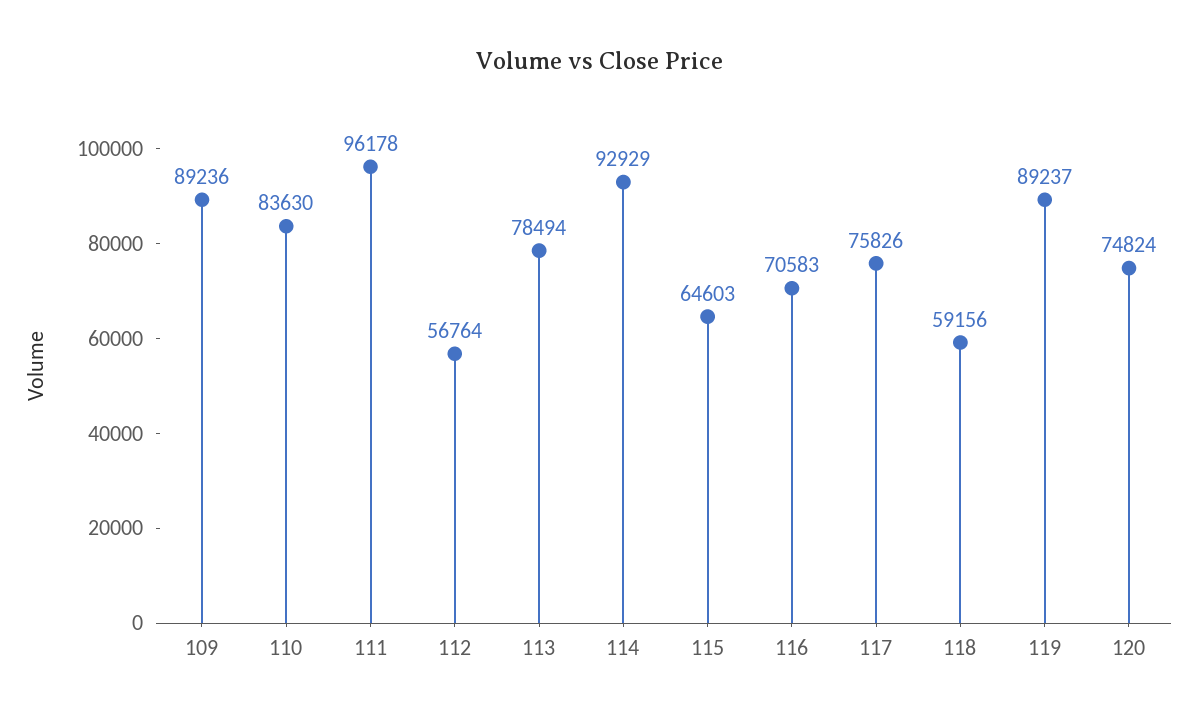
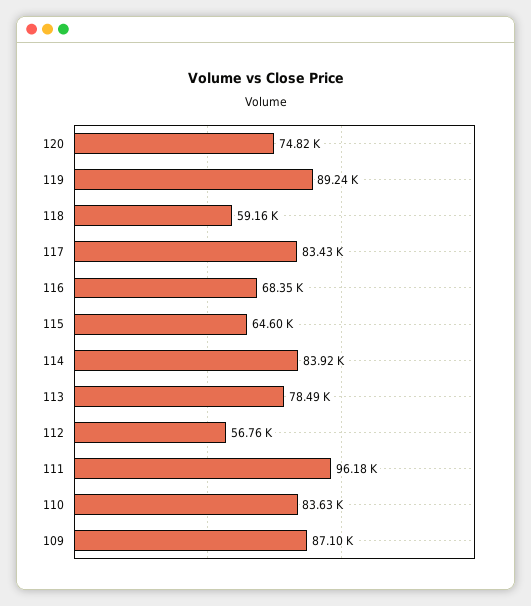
  {
-   "109": 89236,
+   "109": 87100,
    "110": 83630,
    "111": 96178,
    "112": 56764,
    "113": 78494,
-   "114": 92929,
+   "114": 83920,
    "115": 64603,
-   "116": 70583,
+   "116": 68350,
-   "117": 75826,
+   "117": 83430,
    "118": 59156,
    "119": 89237,
    "120": 74824
  }

